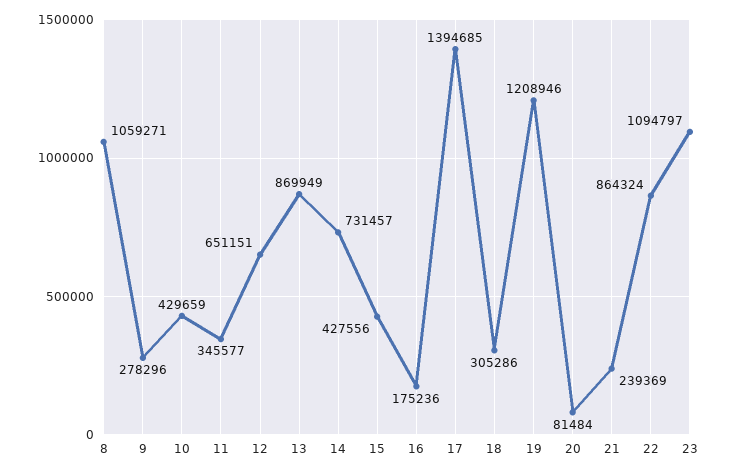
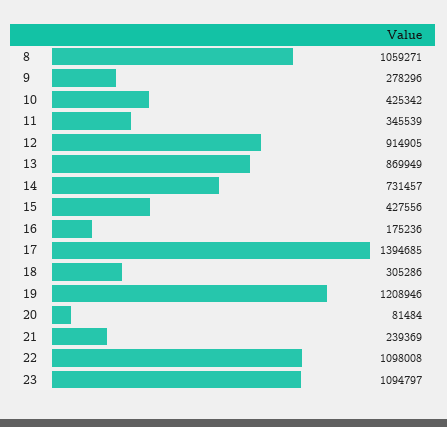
  {
    "8": 1059271,
    "9": 278296,
-   "10": 429659,
+   "10": 425342,
-   "11": 345577,
+   "11": 345539,
-   "12": 651151,
+   "12": 914905,
    "13": 869949,
    "14": 731457,
    "15": 427556,
    "16": 175236,
    "17": 1394685,
    "18": 305286,
    "19": 1208946,
    "20": 81484,
    "21": 239369,
-   "22": 864324,
+   "22": 1098008,
    "23": 1094797
  }

